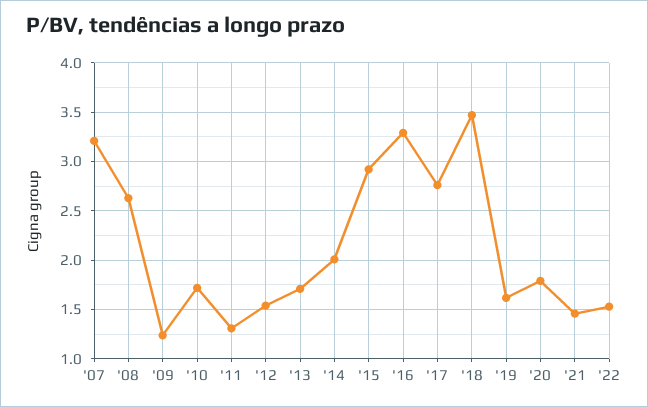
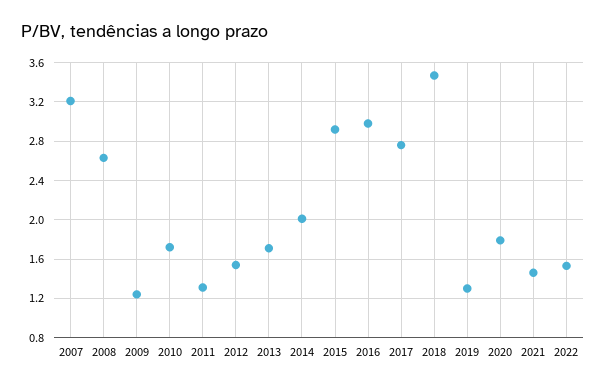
  {
    "'07": 3.2,
    "'08": 2.6,
    "'09": 1.2,
    "'10": 1.7,
    "'11": 1.3,
    "'12": 1.5,
    "'13": 1.7,
    "'14": 2,
    "'15": 2.9,
-   "'16": 3.3,
+   "'16": 3,
    "'17": 2.8,
    "'18": 3.5,
-   "'19": 1.6,
+   "'19": 1.3,
    "'20": 1.8,
    "'21": 1.5,
    "'22": 1.5
  }

